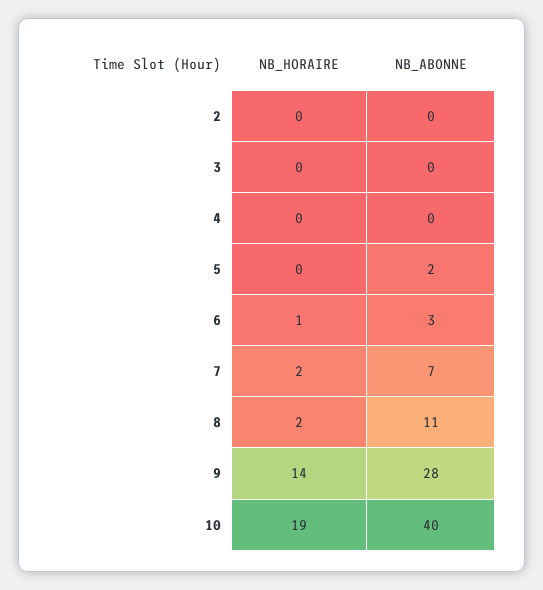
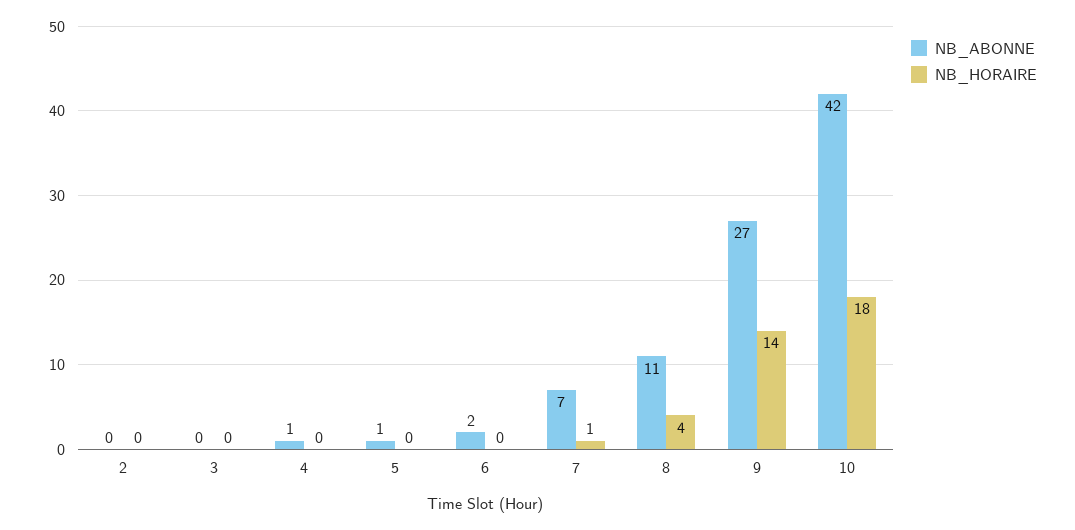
  {
    "NB_HORAIRE": {
      "2": 0,
      "3": 0,
      "4": 0,
      "5": 0,
-     "6": 1,
+     "6": 0,
-     "7": 2,
+     "7": 1,
-     "8": 2,
+     "8": 4,
      "9": 14,
-     "10": 19
+     "10": 18
    },
    "NB_ABONNE": {
      "2": 0,
      "3": 0,
-     "4": 0,
+     "4": 1,
-     "5": 2,
+     "5": 1,
-     "6": 3,
+     "6": 2,
      "7": 7,
      "8": 11,
-     "9": 28,
+     "9": 27,
-     "10": 40
+     "10": 42
    }
  }

